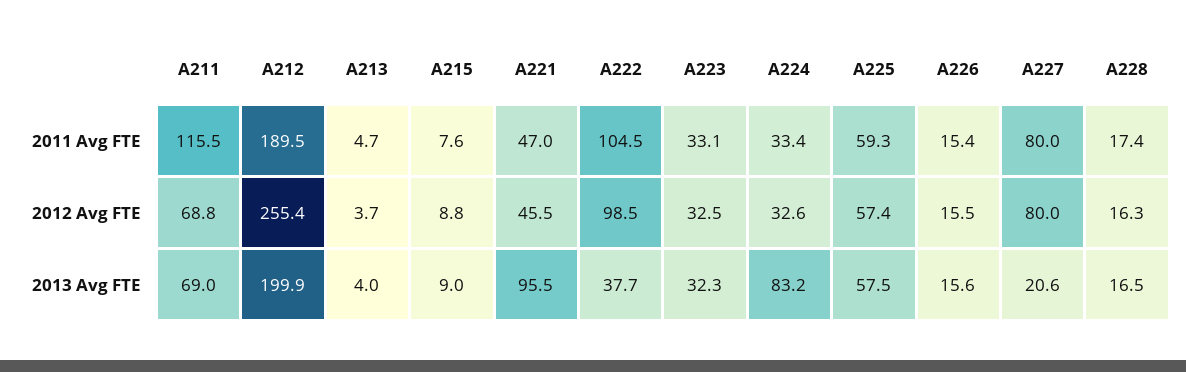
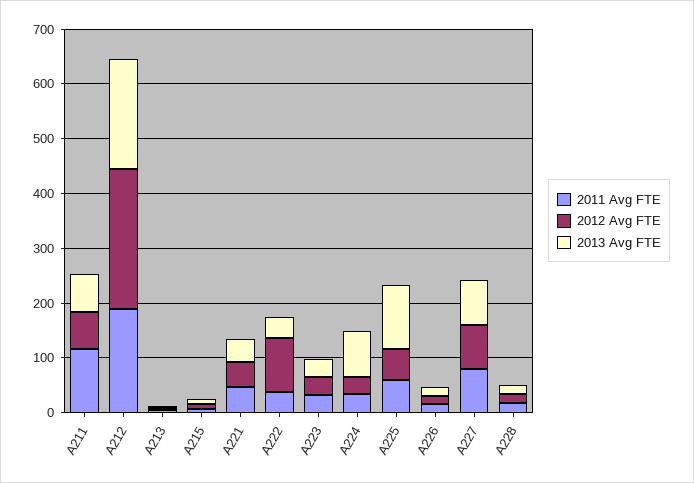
  {
    "2011 Avg FTE": {
      "A211": 115.5,
      "A212": 189.5,
      "A213": 4.7,
      "A215": 7.6,
      "A221": 47,
-     "A222": 104.5,
+     "A222": 40,
      "A223": 33.1,
      "A224": 33.4,
      "A225": 59.3,
      "A226": 15.4,
      "A227": 80,
      "A228": 17.4
    },
    "2012 Avg FTE": {
      "A211": 68.8,
      "A212": 255.4,
      "A213": 3.7,
      "A215": 8.8,
      "A221": 45.5,
      "A222": 98.5,
      "A223": 32.5,
      "A224": 32.6,
      "A225": 57.4,
      "A226": 15.5,
      "A227": 80,
      "A228": 16.3
    },
    "2013 Avg FTE": {
      "A211": 69,
      "A212": 199.9,
      "A213": 4,
      "A215": 9,
-     "A221": 95.5,
+     "A221": 40,
      "A222": 37.7,
      "A223": 32.3,
      "A224": 83.2,
-     "A225": 57.5,
+     "A225": 120,
      "A226": 15.6,
-     "A227": 20.6,
+     "A227": 80,
      "A228": 16.5
    }
  }

